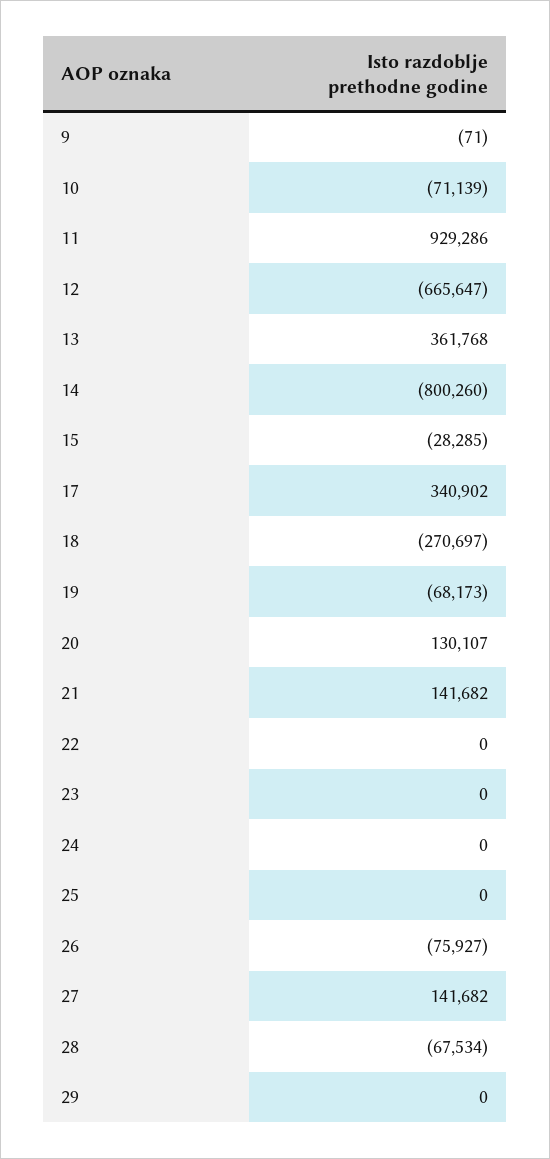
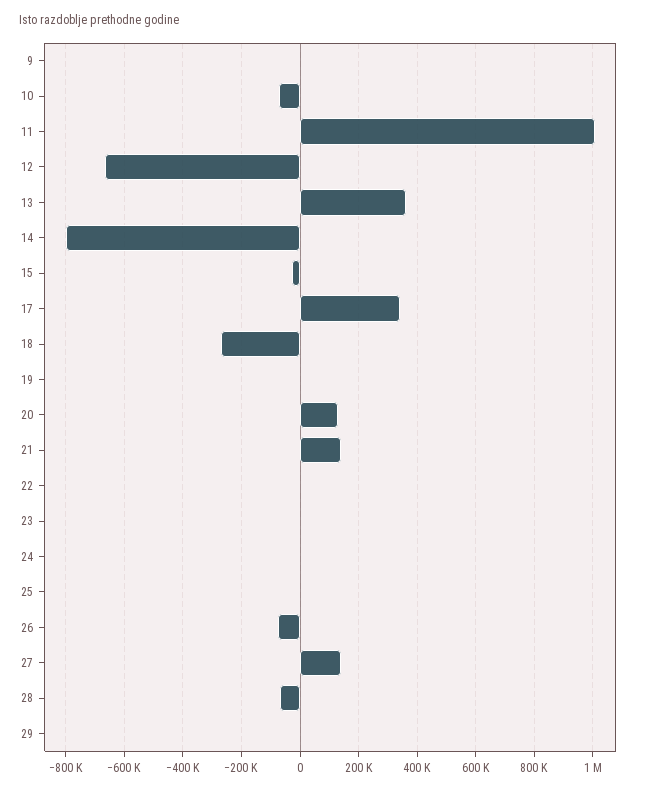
  {
    "9": -71,
    "10": -71139,
-   "11": 929286,
+   "11": 1000000,
    "12": -665647,
    "13": 361768,
    "14": -800260,
    "15": -28285,
    "17": 340902,
    "18": -270697,
-   "19": -68173,
+   "19": 0,
    "20": 130107,
    "21": 141682,
    "22": 0,
    "23": 0,
    "24": 0,
    "25": 0,
    "26": -75927,
    "27": 141682,
    "28": -67534,
    "29": 0
  }

